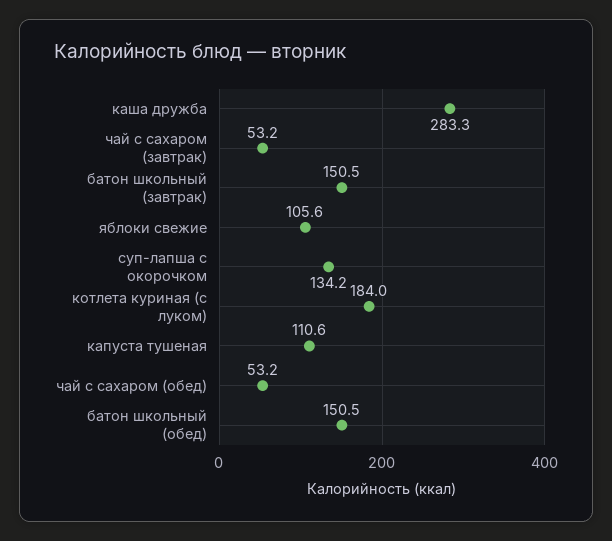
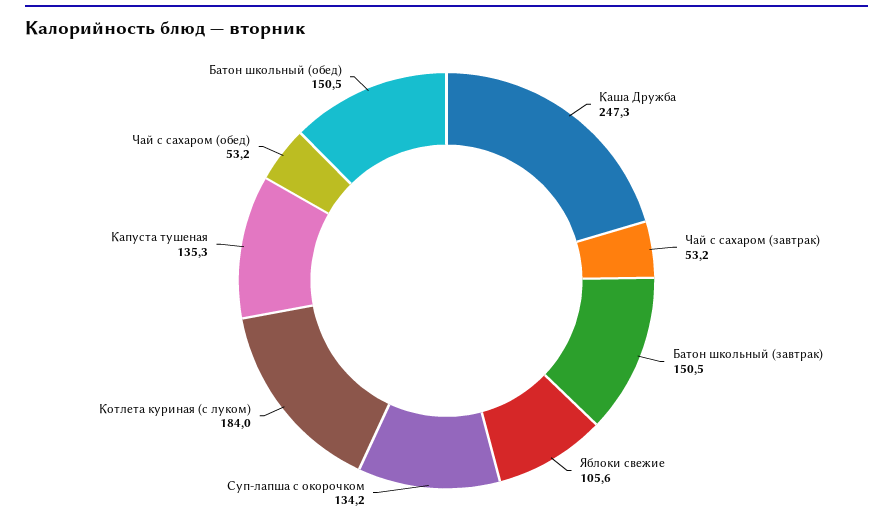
  {
-   "каша дружба": 283.3,
+   "каша дружба": 247.3,
    "чай с сахаром (завтрак)": 53.2,
    "батон школьный (завтрак)": 150.5,
    "яблоки свежие": 105.6,
    "суп-лапша с окорочком": 134.2,
    "котлета куриная (с луком)": 184,
-   "капуста тушеная": 110.6,
+   "капуста тушеная": 135.3,
    "чай с сахаром (обед)": 53.2,
    "батон школьный (обед)": 150.5
  }

